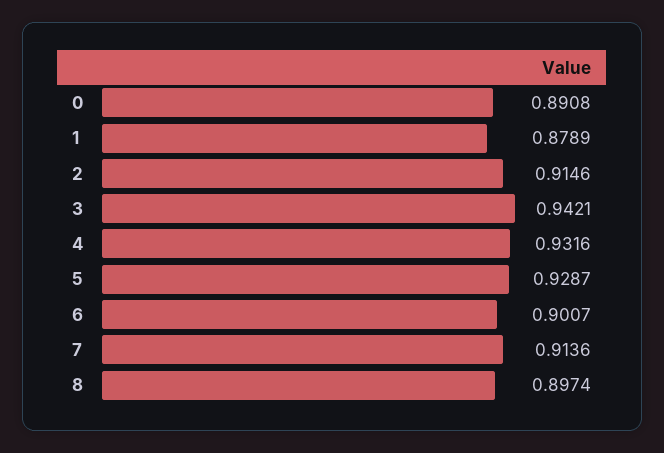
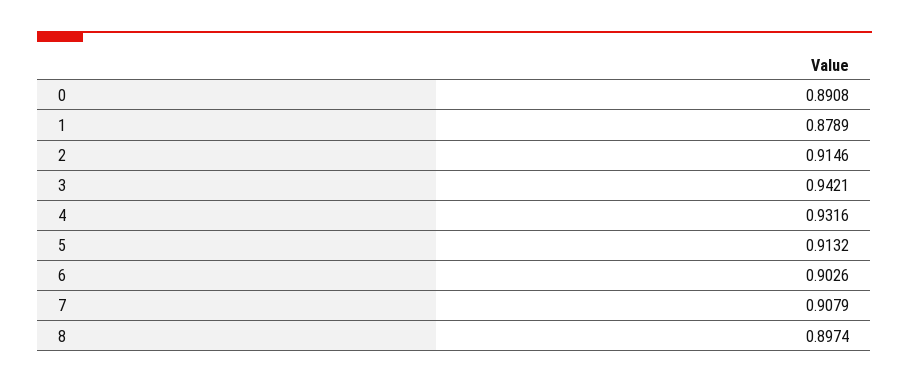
  {
    "0": 0.8908,
    "1": 0.8789,
    "2": 0.9146,
    "3": 0.9421,
    "4": 0.9316,
-   "5": 0.9287,
+   "5": 0.9132,
-   "6": 0.9007,
+   "6": 0.9026,
-   "7": 0.9136,
+   "7": 0.9079,
    "8": 0.8974
  }

